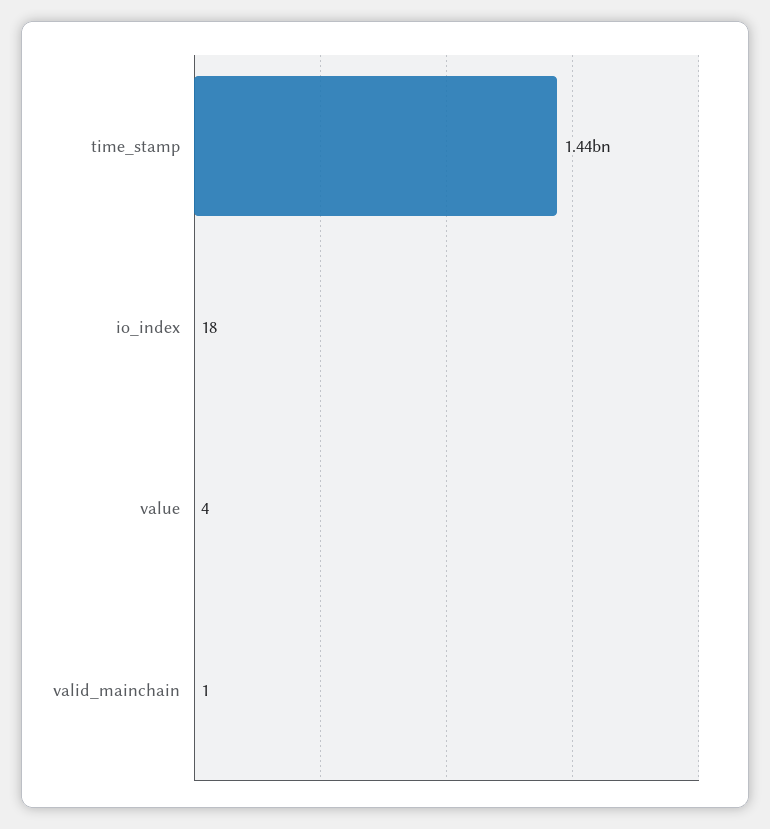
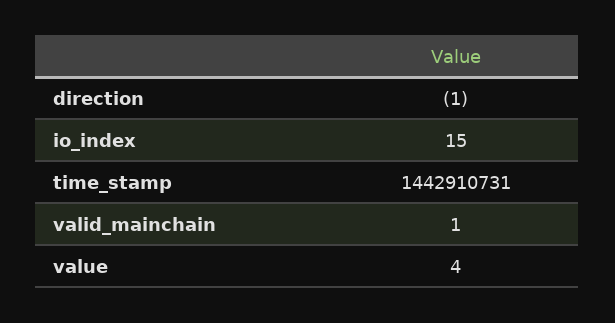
  {
    "time_stamp": 1442910731,
-   "io_index": 18,
+   "io_index": 15,
    "value": 4,
-   "valid_mainchain": 1
+   "valid_mainchain": 1,
+   "direction": -1
  }

